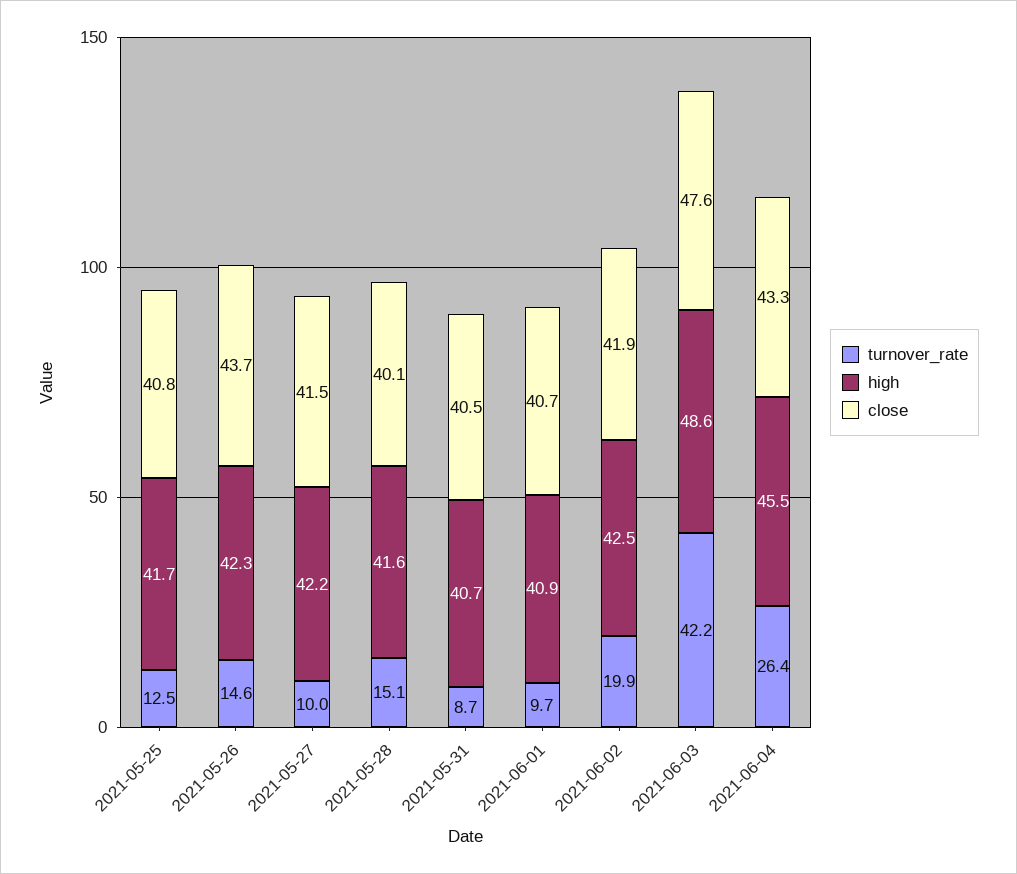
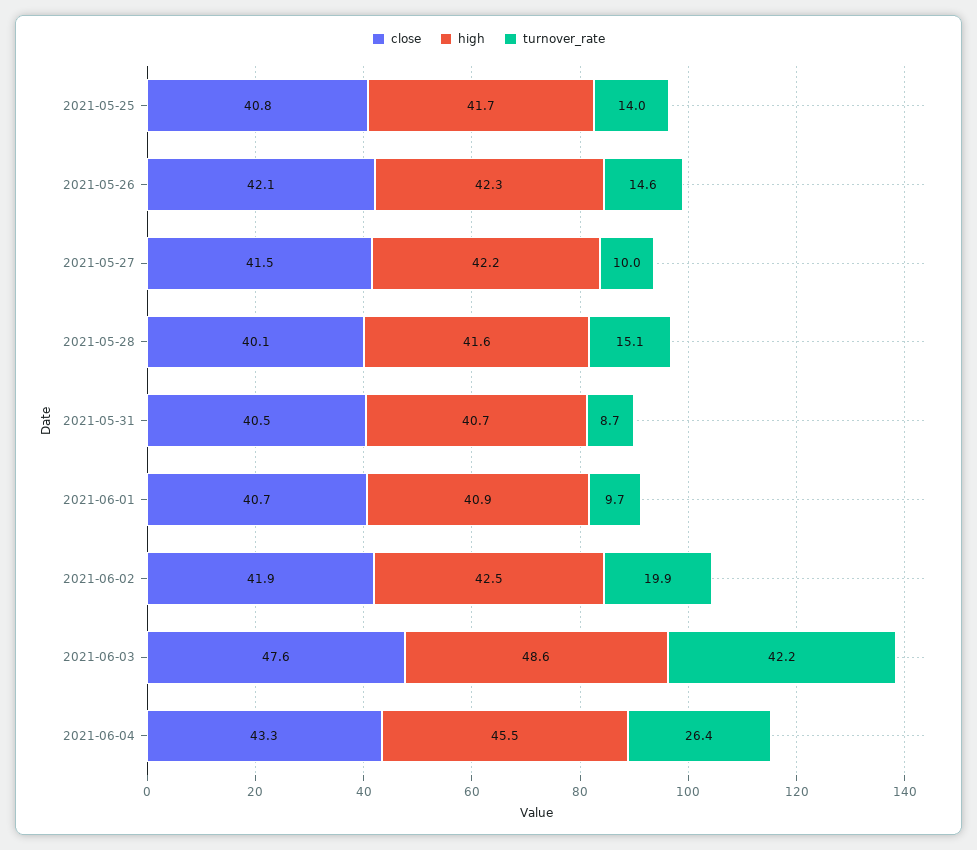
  {
    "turnover_rate": {
-     "2021-05-25": 12.5,
+     "2021-05-25": 14,
      "2021-05-26": 14.6,
      "2021-05-27": 10,
      "2021-05-28": 15.1,
      "2021-05-31": 8.7,
      "2021-06-01": 9.7,
      "2021-06-02": 19.9,
      "2021-06-03": 42.2,
      "2021-06-04": 26.4
    },
    "high": {
      "2021-05-25": 41.7,
      "2021-05-26": 42.3,
      "2021-05-27": 42.2,
      "2021-05-28": 41.6,
      "2021-05-31": 40.7,
      "2021-06-01": 40.9,
      "2021-06-02": 42.5,
      "2021-06-03": 48.6,
      "2021-06-04": 45.5
    },
    "close": {
      "2021-05-25": 40.8,
-     "2021-05-26": 43.7,
+     "2021-05-26": 42.1,
      "2021-05-27": 41.5,
      "2021-05-28": 40.1,
      "2021-05-31": 40.5,
      "2021-06-01": 40.7,
      "2021-06-02": 41.9,
      "2021-06-03": 47.6,
      "2021-06-04": 43.3
    }
  }

